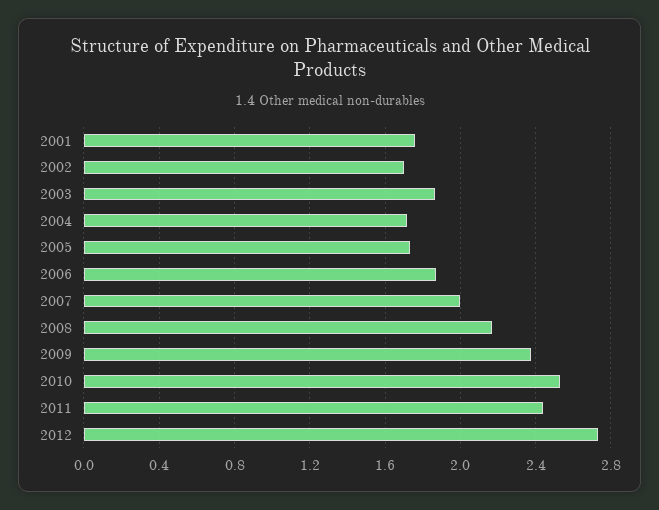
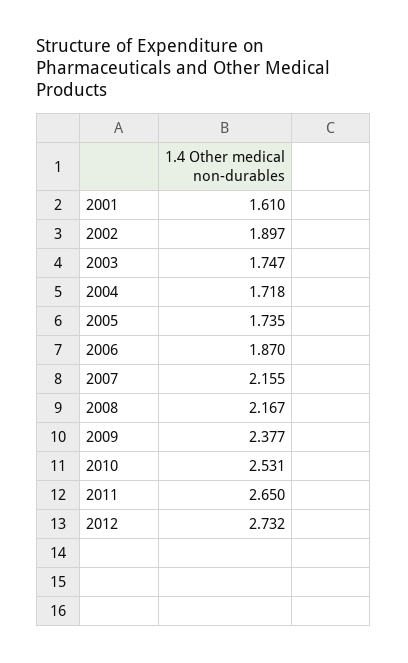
  {
-   "2001": 1.75,
+   "2001": 1.61,
-   "2002": 1.7,
+   "2002": 1.897,
-   "2003": 1.85,
+   "2003": 1.747,
    "2004": 1.718,
    "2005": 1.735,
    "2006": 1.87,
-   "2007": 2,
+   "2007": 2.155,
    "2008": 2.167,
    "2009": 2.377,
    "2010": 2.531,
-   "2011": 2.45,
+   "2011": 2.65,
    "2012": 2.732
  }

